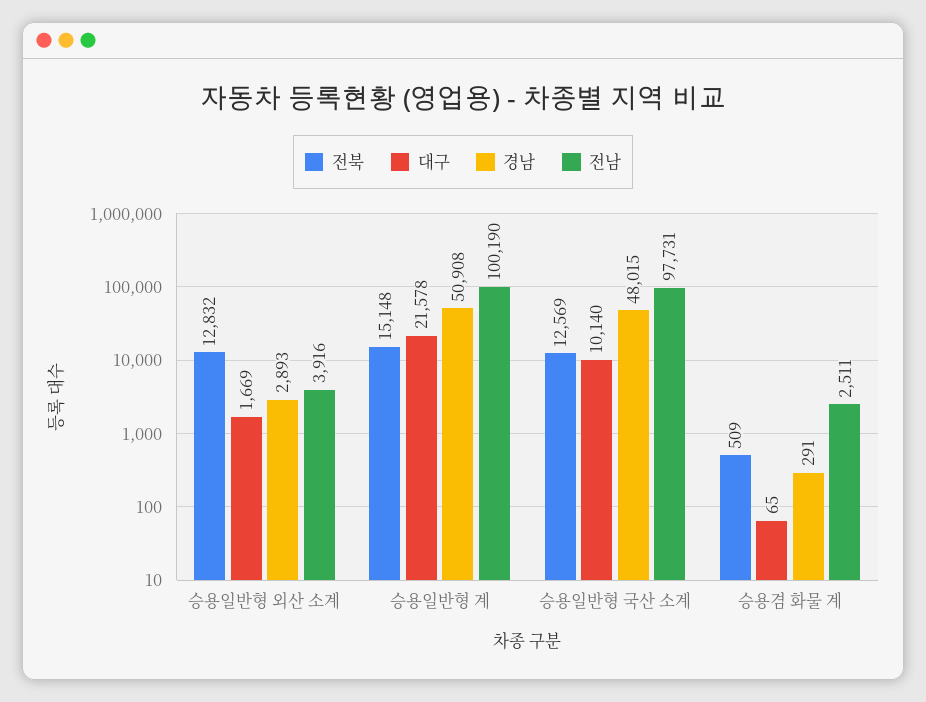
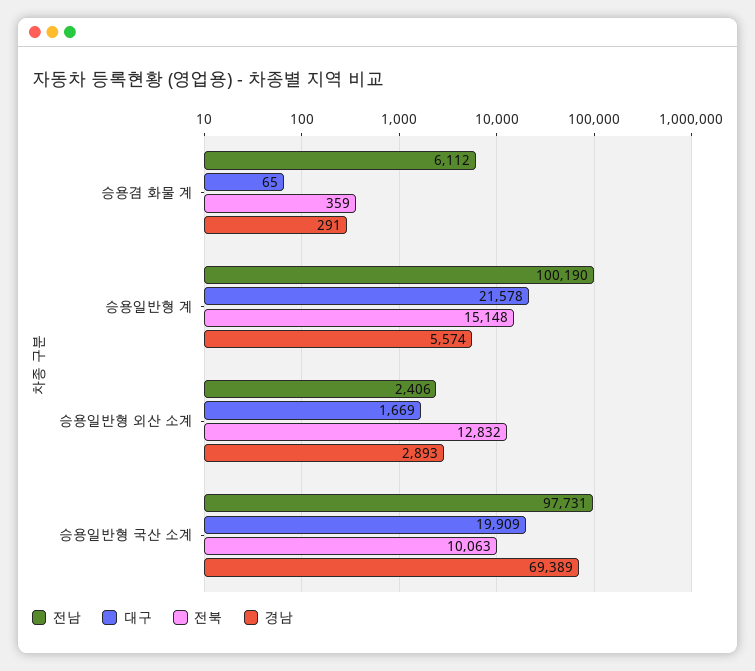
  {
    "전북": {
      "승용일반형 외산 소계": 12832,
      "승용일반형 계": 15148,
-     "승용일반형 국산 소계": 12569,
+     "승용일반형 국산 소계": 10063,
-     "승용겸 화물 계": 509
+     "승용겸 화물 계": 359
    },
    "대구": {
      "승용일반형 외산 소계": 1669,
      "승용일반형 계": 21578,
-     "승용일반형 국산 소계": 10140,
+     "승용일반형 국산 소계": 19909,
      "승용겸 화물 계": 65
    },
    "경남": {
      "승용일반형 외산 소계": 2893,
-     "승용일반형 계": 50908,
+     "승용일반형 계": 5574,
-     "승용일반형 국산 소계": 48015,
+     "승용일반형 국산 소계": 69389,
      "승용겸 화물 계": 291
    },
    "전남": {
-     "승용일반형 외산 소계": 3916,
+     "승용일반형 외산 소계": 2406,
      "승용일반형 계": 100190,
      "승용일반형 국산 소계": 97731,
-     "승용겸 화물 계": 2511
+     "승용겸 화물 계": 6112
    }
  }

